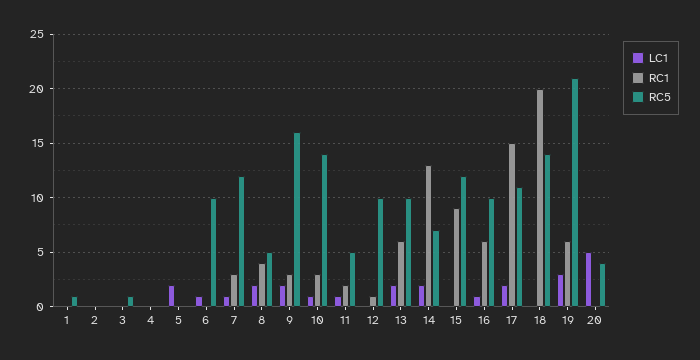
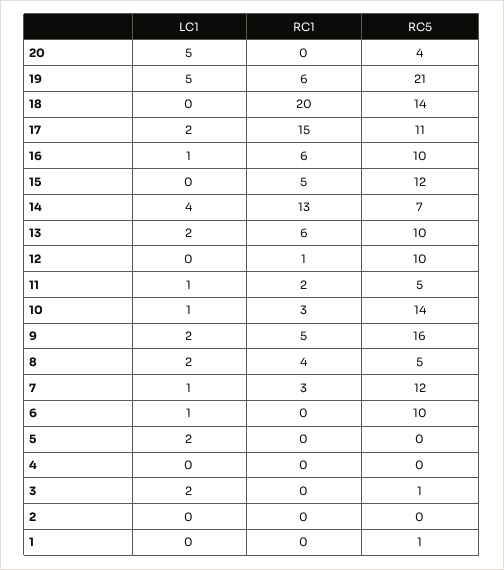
  {
    "LC1": {
      "1": 0,
      "2": 0,
-     "3": 0,
+     "3": 2,
      "4": 0,
      "5": 2,
      "6": 1,
      "7": 1,
      "8": 2,
      "9": 2,
      "10": 1,
      "11": 1,
      "12": 0,
      "13": 2,
-     "14": 2,
+     "14": 4,
      "15": 0,
      "16": 1,
      "17": 2,
      "18": 0,
-     "19": 3,
+     "19": 5,
      "20": 5
    },
    "RC1": {
      "1": 0,
      "2": 0,
      "3": 0,
      "4": 0,
      "5": 0,
      "6": 0,
      "7": 3,
      "8": 4,
-     "9": 3,
+     "9": 5,
      "10": 3,
      "11": 2,
      "12": 1,
      "13": 6,
      "14": 13,
-     "15": 9,
+     "15": 5,
      "16": 6,
      "17": 15,
      "18": 20,
      "19": 6,
      "20": 0
    },
    "RC5": {
      "1": 1,
      "2": 0,
      "3": 1,
      "4": 0,
      "5": 0,
      "6": 10,
      "7": 12,
      "8": 5,
      "9": 16,
      "10": 14,
      "11": 5,
      "12": 10,
      "13": 10,
      "14": 7,
      "15": 12,
      "16": 10,
      "17": 11,
      "18": 14,
      "19": 21,
      "20": 4
    }
  }

